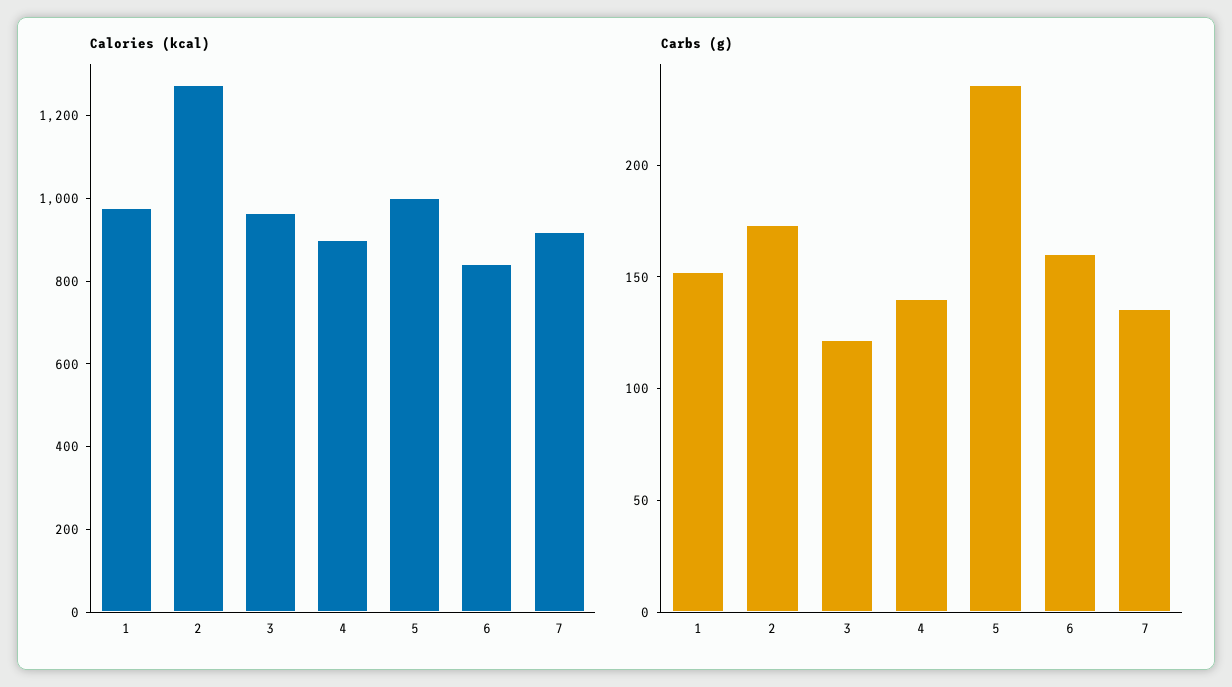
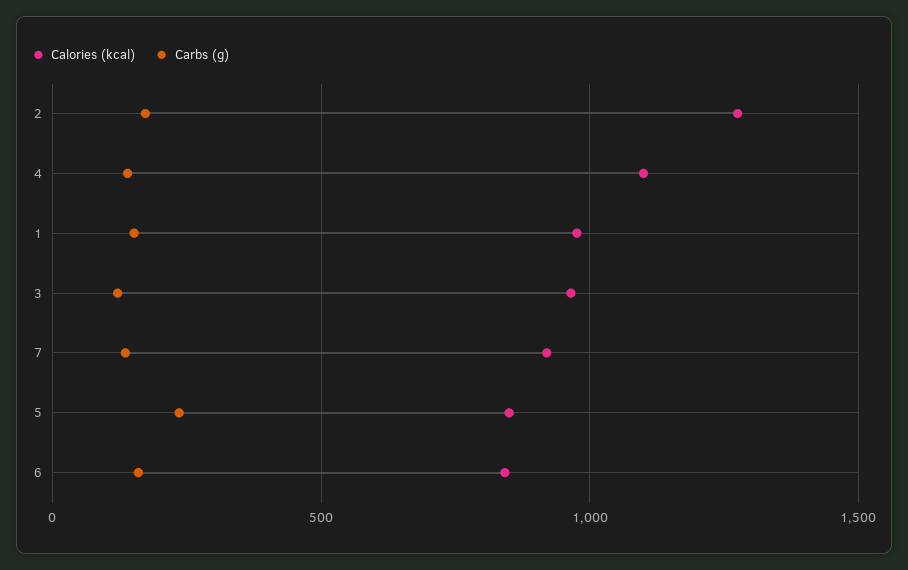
  {
    "Calories (kcal)": {
      "1": 1000,
      "2": 1300,
      "3": 950,
-     "4": 900,
+     "4": 1100,
-     "5": 1000,
+     "5": 850,
      "6": 850,
      "7": 900
    },
    "Carbs (g)": {
      "1": 150,
      "2": 170,
      "3": 120,
      "4": 140,
      "5": 240,
      "6": 160,
      "7": 140
    }
  }

